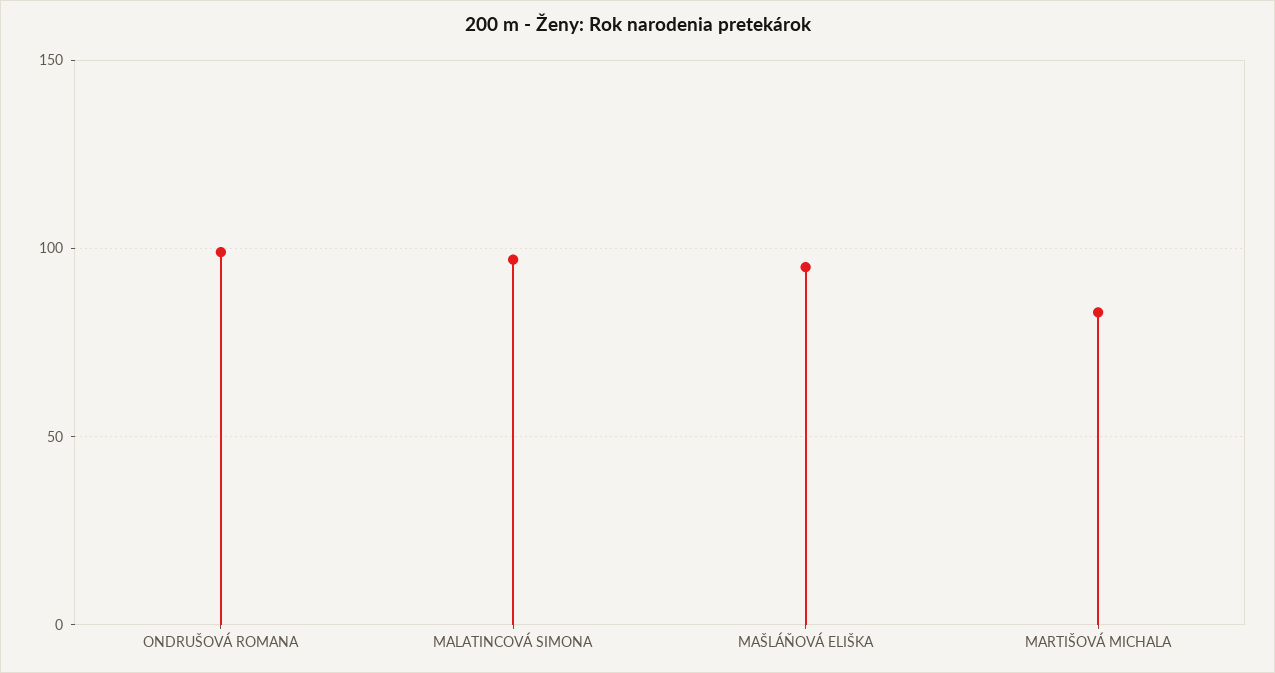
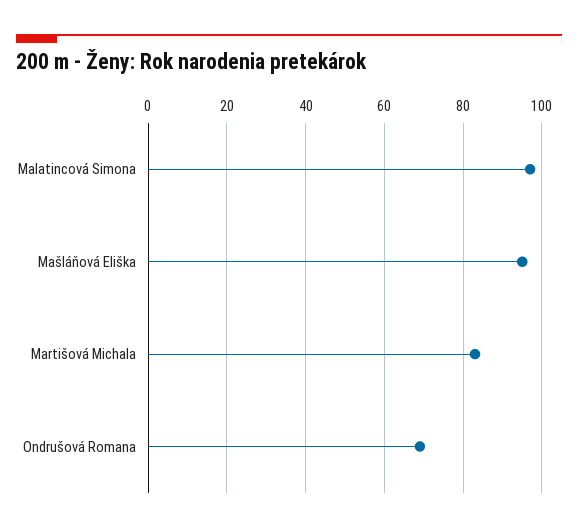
  {
-   "ONDRUŠOVÁ ROMANA": 100,
+   "ONDRUŠOVÁ ROMANA": 70,
    "MALATINCOVÁ SIMONA": 95,
    "MAŠLÁŇOVÁ ELIŠKA": 95,
    "MARTIŠOVÁ MICHALA": 85
  }

